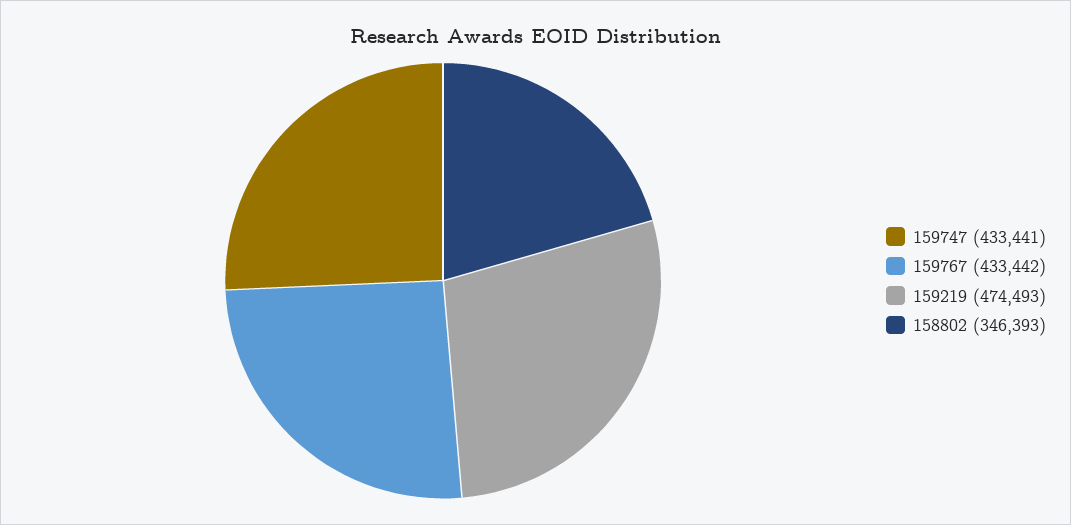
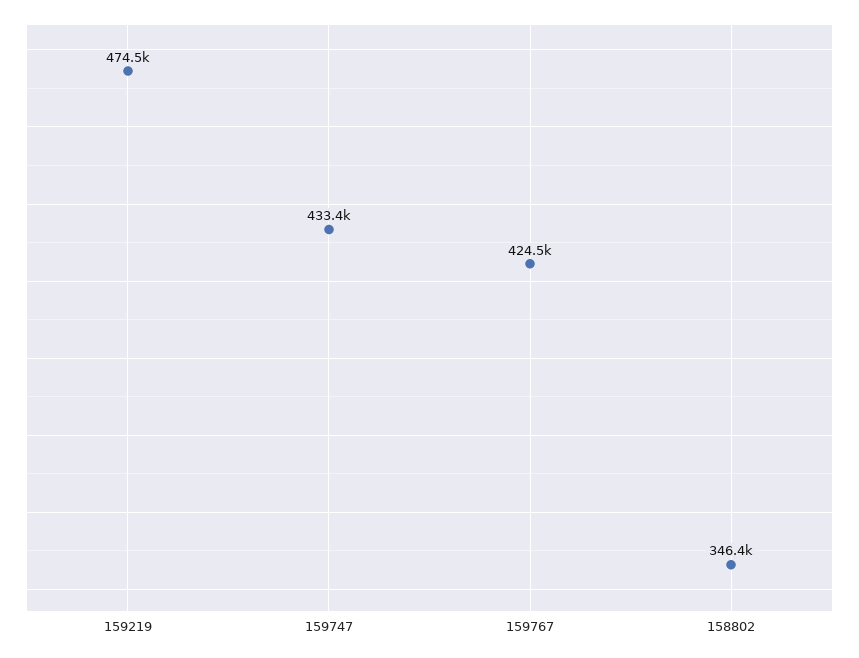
  {
    "159747": 433441,
-   "159767": 433442,
+   "159767": 424500,
    "159219": 474493,
    "158802": 346393
  }

